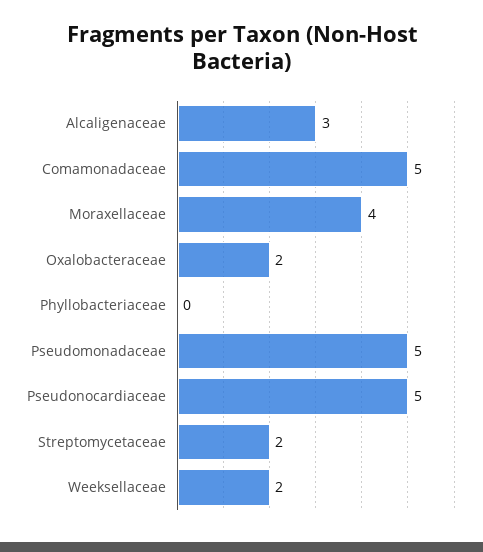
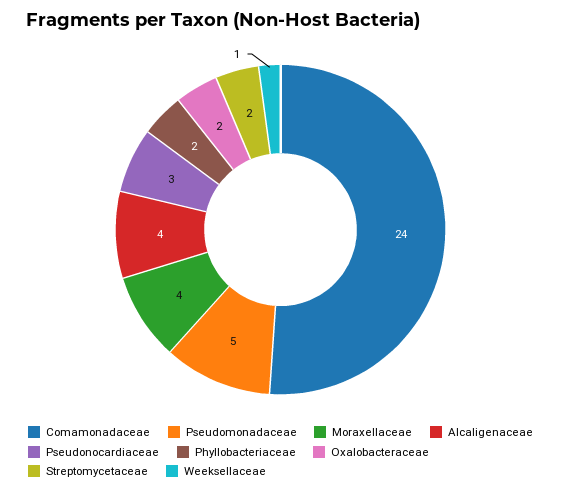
  {
-   "Alcaligenaceae": 3,
+   "Alcaligenaceae": 4,
-   "Comamonadaceae": 5,
+   "Comamonadaceae": 24,
    "Moraxellaceae": 4,
    "Oxalobacteraceae": 2,
-   "Phyllobacteriaceae": 0,
+   "Phyllobacteriaceae": 2,
    "Pseudomonadaceae": 5,
-   "Pseudonocardiaceae": 5,
+   "Pseudonocardiaceae": 3,
    "Streptomycetaceae": 2,
-   "Weeksellaceae": 2
+   "Weeksellaceae": 1
  }

